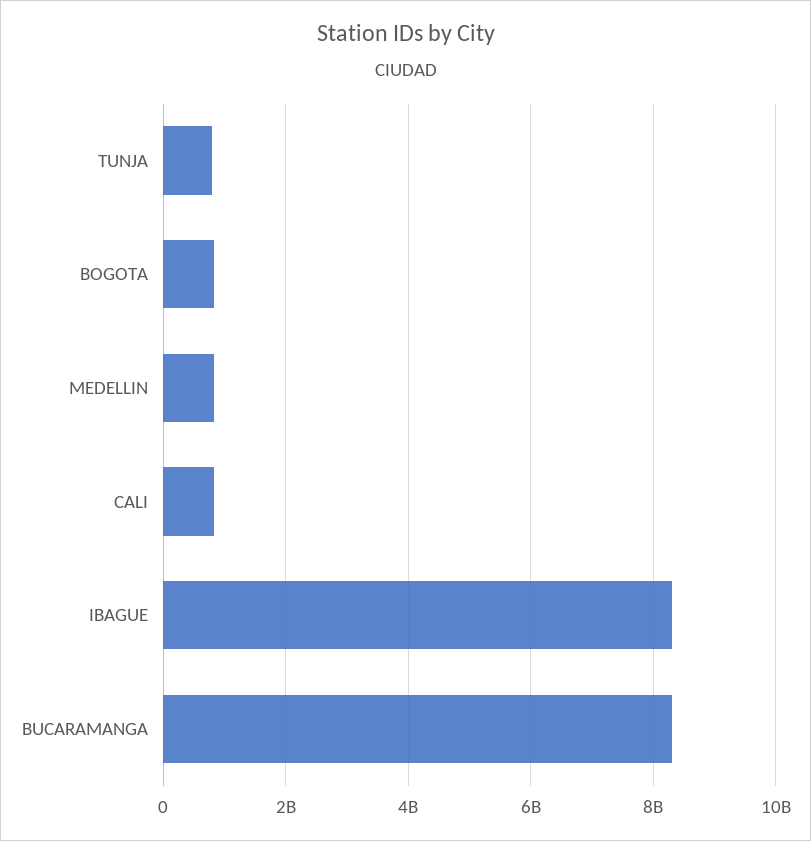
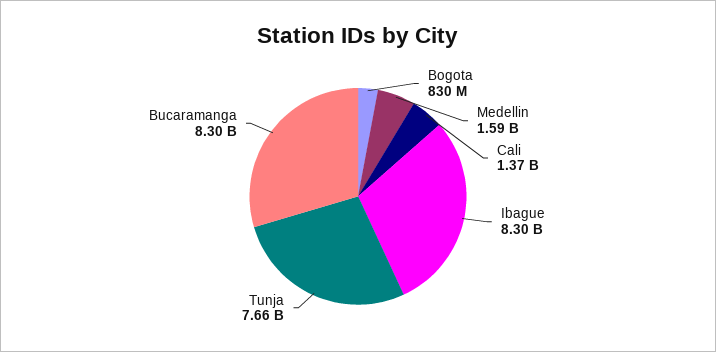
  {
-   "TUNJA": 800000000,
+   "TUNJA": 7660000000,
    "BOGOTA": 830000000,
-   "MEDELLIN": 800000000,
+   "MEDELLIN": 1590000000,
-   "CALI": 800000000,
+   "CALI": 1370000000,
    "IBAGUE": 8300000000,
    "BUCARAMANGA": 8300000000
  }

